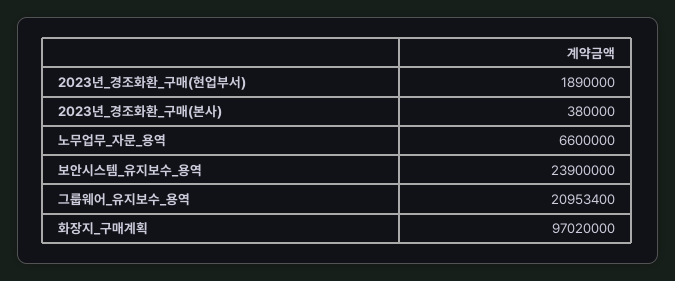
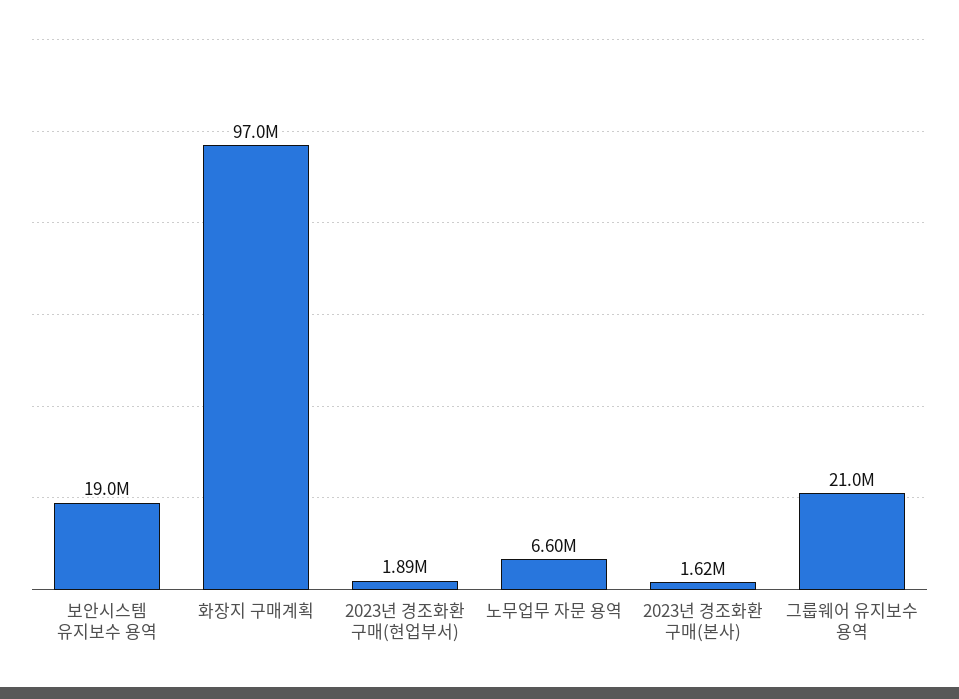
  {
    "2023년_경조화환_구매(현업부서)": 1890000,
-   "2023년_경조화환_구매(본사)": 380000,
+   "2023년_경조화환_구매(본사)": 1620000,
    "노무업무_자문_용역": 6600000,
-   "보안시스템_유지보수_용역": 23900000,
+   "보안시스템_유지보수_용역": 19000000,
    "그룹웨어_유지보수_용역": 20953400,
    "화장지_구매계획": 97020000
  }

